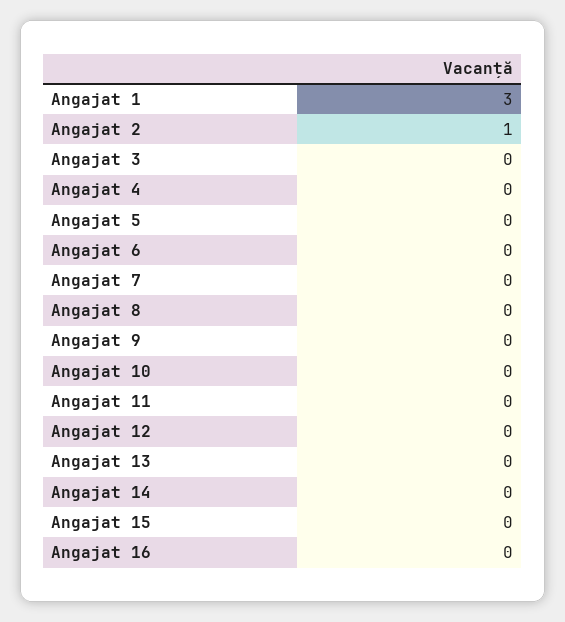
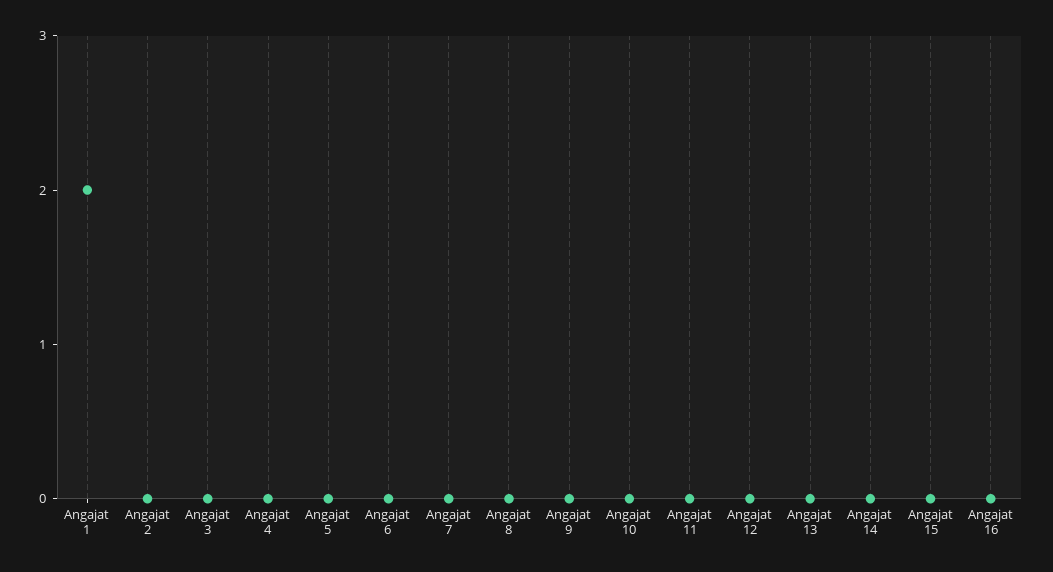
  {
-   "Angajat 1": 3,
+   "Angajat 1": 2,
-   "Angajat 2": 1,
+   "Angajat 2": 0,
    "Angajat 3": 0,
    "Angajat 4": 0,
    "Angajat 5": 0,
    "Angajat 6": 0,
    "Angajat 7": 0,
    "Angajat 8": 0,
    "Angajat 9": 0,
    "Angajat 10": 0,
    "Angajat 11": 0,
    "Angajat 12": 0,
    "Angajat 13": 0,
    "Angajat 14": 0,
    "Angajat 15": 0,
    "Angajat 16": 0
  }

